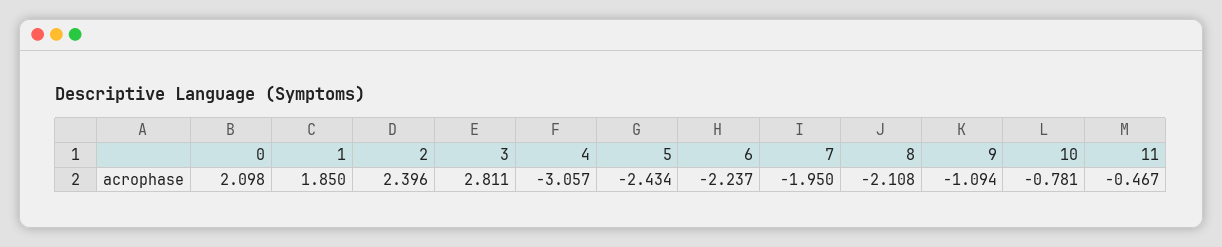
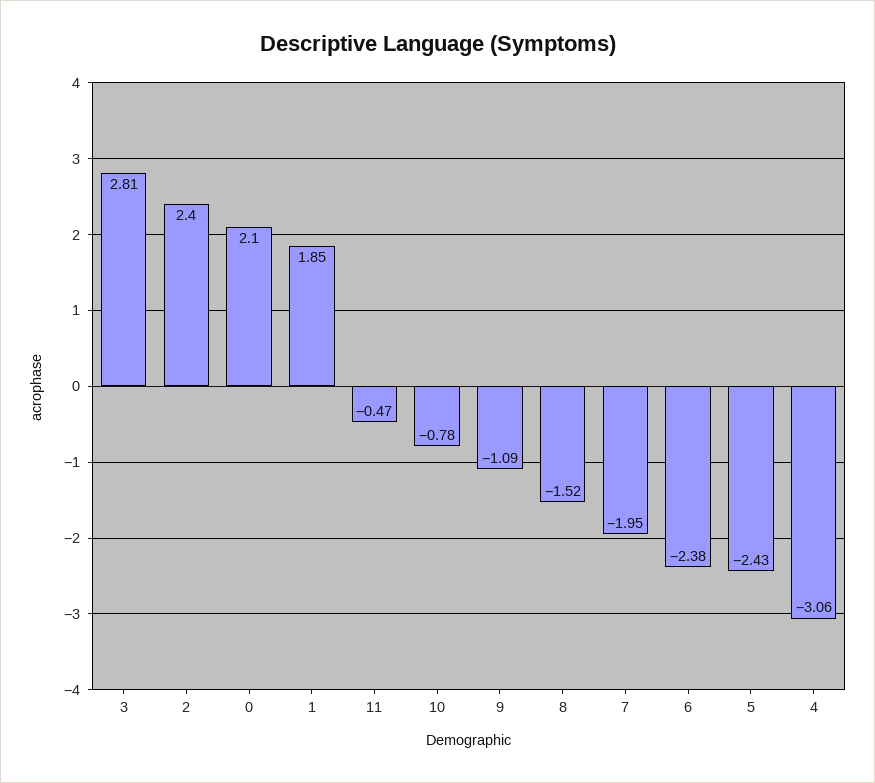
  {
    "0": 2.098,
    "1": 1.85,
    "2": 2.396,
    "3": 2.811,
    "4": -3.057,
    "5": -2.434,
-   "6": -2.237,
+   "6": -2.38,
    "7": -1.95,
-   "8": -2.108,
+   "8": -1.52,
    "9": -1.094,
    "10": -0.781,
    "11": -0.467
  }

